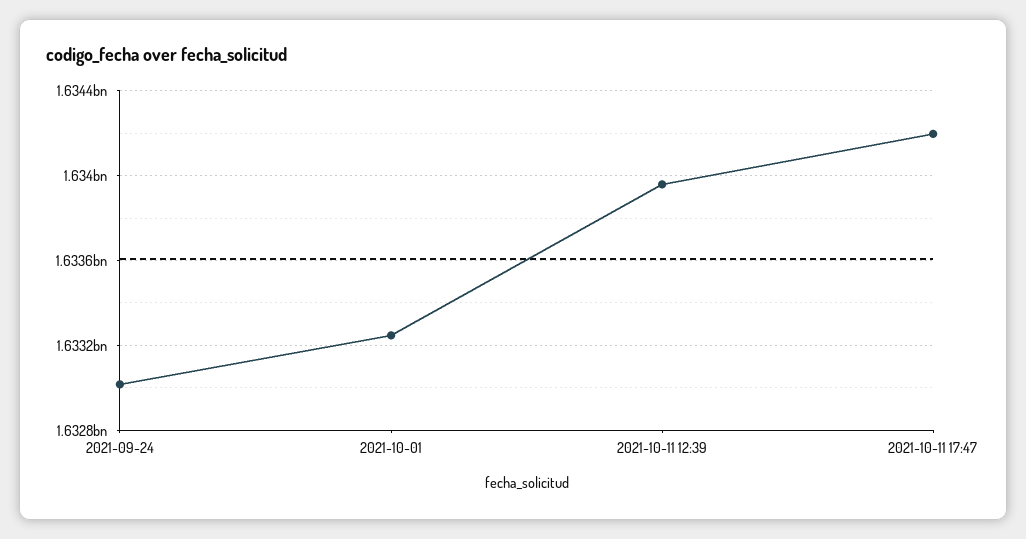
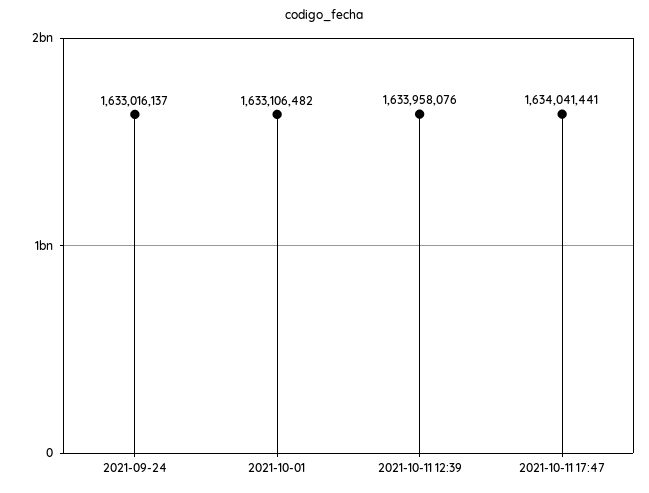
  {
    "2021-09-24": 1633016137,
-   "2021-10-01": 1633250000,
+   "2021-10-01": 1633106482,
    "2021-10-11 12:39": 1633958076,
-   "2021-10-11 17:47": 1634200000
+   "2021-10-11 17:47": 1634041441
  }

